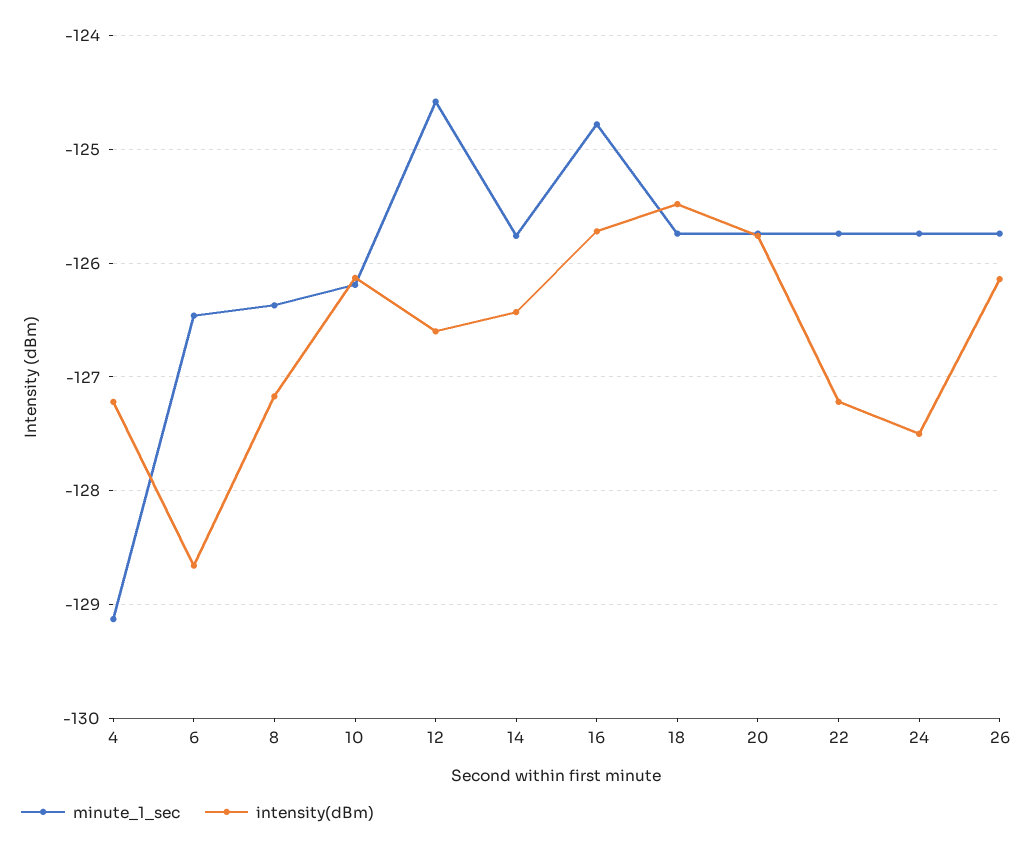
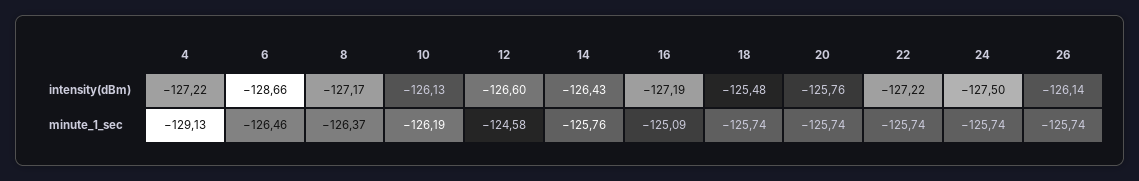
  {
    "minute_1_sec": {
      "4": -129.13,
      "6": -126.46,
      "8": -126.37,
      "10": -126.19,
      "12": -124.58,
      "14": -125.76,
-     "16": -124.8,
+     "16": -125.09,
      "18": -125.74,
      "20": -125.74,
      "22": -125.74,
      "24": -125.74,
      "26": -125.74
    },
    "intensity(dBm)": {
      "4": -127.22,
      "6": -128.66,
      "8": -127.17,
      "10": -126.13,
      "12": -126.6,
      "14": -126.43,
-     "16": -125.7,
+     "16": -127.19,
      "18": -125.48,
      "20": -125.76,
      "22": -127.22,
      "24": -127.5,
      "26": -126.14
    }
  }

